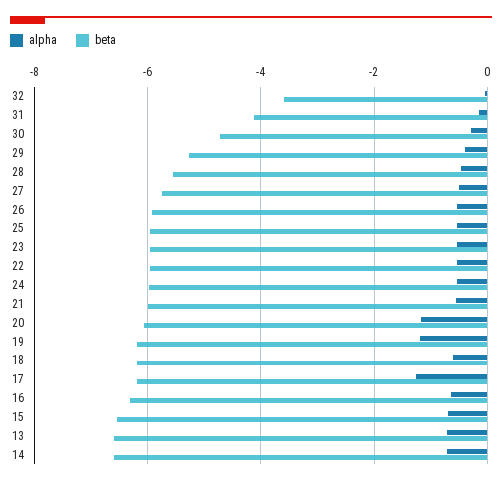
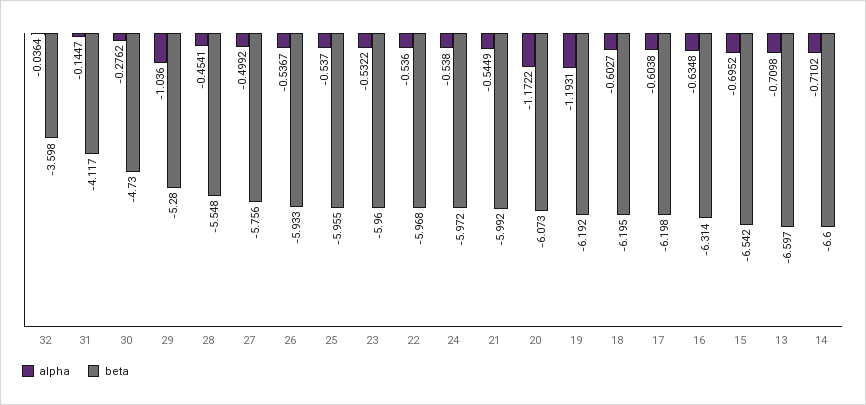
  {
    "alpha": {
      "32": -0.0364,
      "31": -0.1447,
      "30": -0.2762,
-     "29": -0.4,
+     "29": -1.036,
      "28": -0.4541,
      "27": -0.4992,
      "26": -0.5367,
      "25": -0.537,
      "23": -0.5322,
      "22": -0.536,
      "24": -0.538,
      "21": -0.5449,
      "20": -1.1722,
      "19": -1.1931,
      "18": -0.6027,
-     "17": -1.2,
+     "17": -0.6038,
      "16": -0.6348,
      "15": -0.6952,
      "13": -0.7098,
      "14": -0.7102
    },
    "beta": {
      "32": -3.598,
      "31": -4.117,
      "30": -4.73,
      "29": -5.28,
      "28": -5.548,
      "27": -5.756,
      "26": -5.933,
      "25": -5.955,
      "23": -5.96,
      "22": -5.968,
      "24": -5.972,
      "21": -5.992,
      "20": -6.073,
      "19": -6.192,
      "18": -6.195,
      "17": -6.198,
      "16": -6.314,
      "15": -6.542,
      "13": -6.597,
      "14": -6.6
    }
  }

